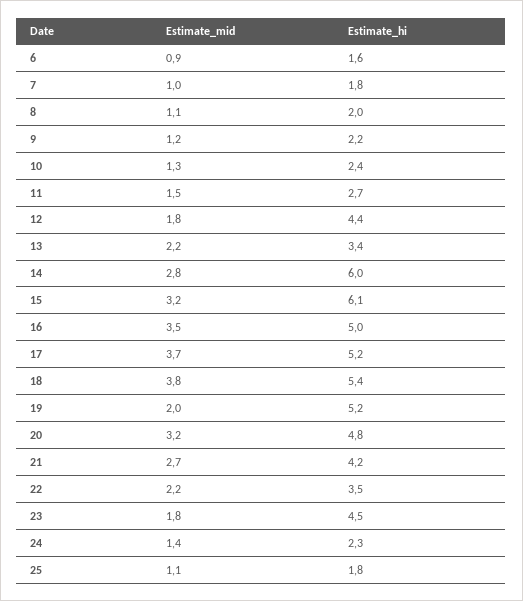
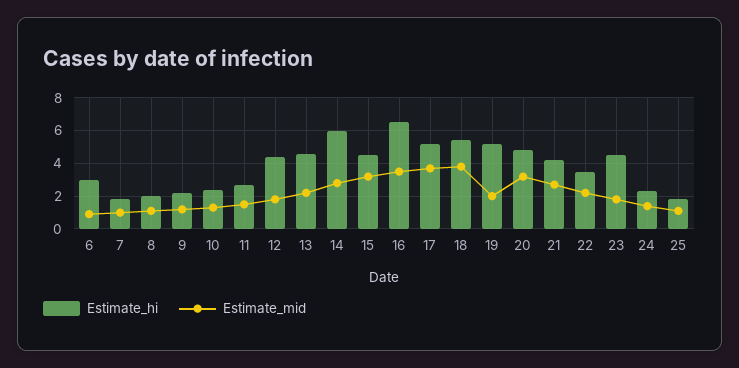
  {
    "Estimate_mid": {
      "6": 0.9,
      "7": 1,
      "8": 1.1,
      "9": 1.2,
      "10": 1.3,
      "11": 1.5,
      "12": 1.8,
      "13": 2.2,
      "14": 2.8,
      "15": 3.2,
      "16": 3.5,
      "17": 3.7,
      "18": 3.8,
      "19": 2,
      "20": 3.2,
      "21": 2.7,
      "22": 2.2,
      "23": 1.8,
      "24": 1.4,
      "25": 1.1
    },
    "Estimate_hi": {
-     "6": 1.6,
+     "6": 3,
      "7": 1.8,
      "8": 2,
      "9": 2.2,
      "10": 2.4,
      "11": 2.7,
      "12": 4.4,
-     "13": 3.4,
+     "13": 4.5,
      "14": 6,
-     "15": 6.1,
+     "15": 4.5,
-     "16": 5,
+     "16": 6.5,
      "17": 5.2,
      "18": 5.4,
      "19": 5.2,
      "20": 4.8,
      "21": 4.2,
      "22": 3.5,
      "23": 4.5,
      "24": 2.3,
      "25": 1.8
    }
  }

